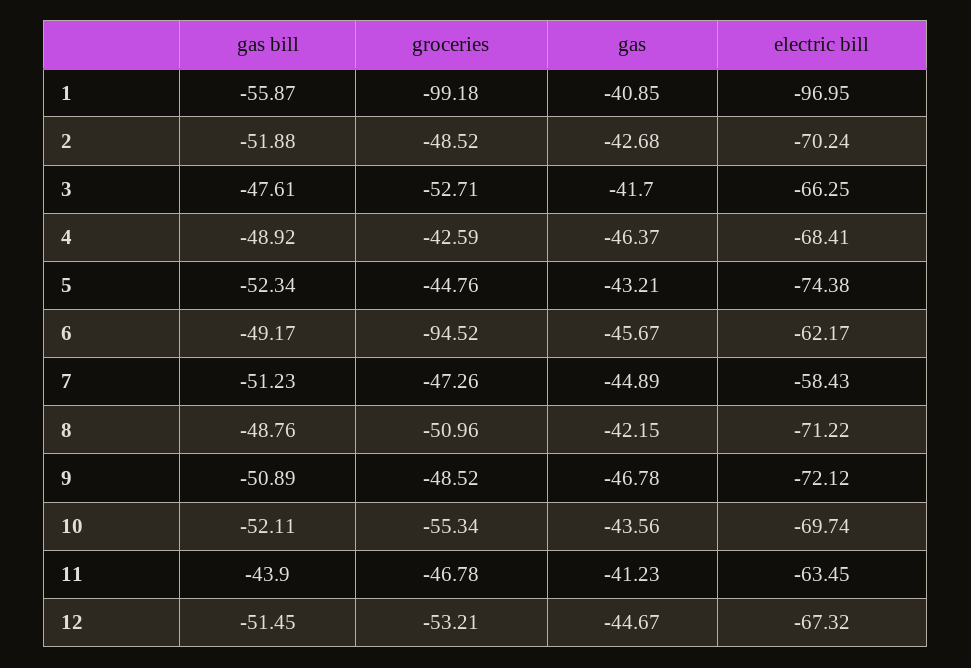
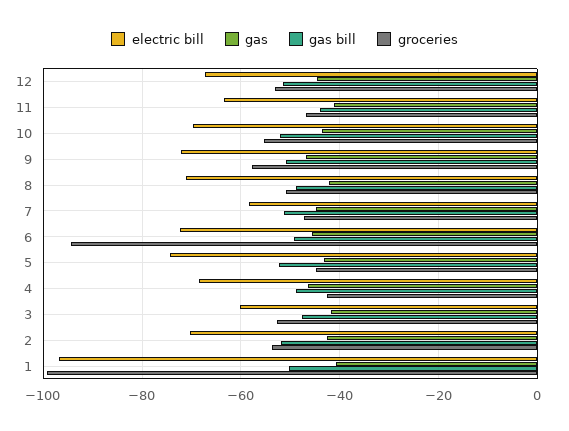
  {
    "gas bill": {
-     "1": -55.87,
+     "1": -50,
      "2": -51.88,
      "3": -47.61,
      "4": -48.92,
      "5": -52.34,
      "6": -49.17,
      "7": -51.23,
      "8": -48.76,
      "9": -50.89,
      "10": -52.11,
      "11": -43.9,
      "12": -51.45
    },
    "groceries": {
      "1": -99.18,
-     "2": -48.52,
+     "2": -54,
      "3": -52.71,
      "4": -42.59,
      "5": -44.76,
      "6": -94.52,
      "7": -47.26,
      "8": -50.96,
-     "9": -48.52,
+     "9": -58,
      "10": -55.34,
      "11": -46.78,
      "12": -53.21
    },
    "gas": {
      "1": -40.85,
      "2": -42.68,
      "3": -41.7,
      "4": -46.37,
      "5": -43.21,
      "6": -45.67,
      "7": -44.89,
      "8": -42.15,
      "9": -46.78,
      "10": -43.56,
      "11": -41.23,
      "12": -44.67
    },
    "electric bill": {
      "1": -96.95,
      "2": -70.24,
-     "3": -66.25,
+     "3": -60,
      "4": -68.41,
      "5": -74.38,
-     "6": -62.17,
+     "6": -72,
      "7": -58.43,
      "8": -71.22,
      "9": -72.12,
      "10": -69.74,
      "11": -63.45,
      "12": -67.32
    }
  }

